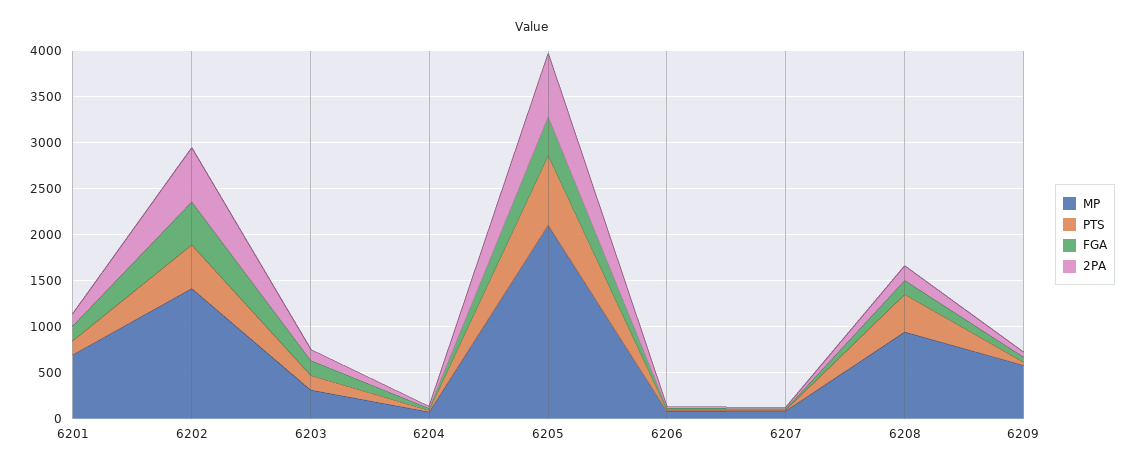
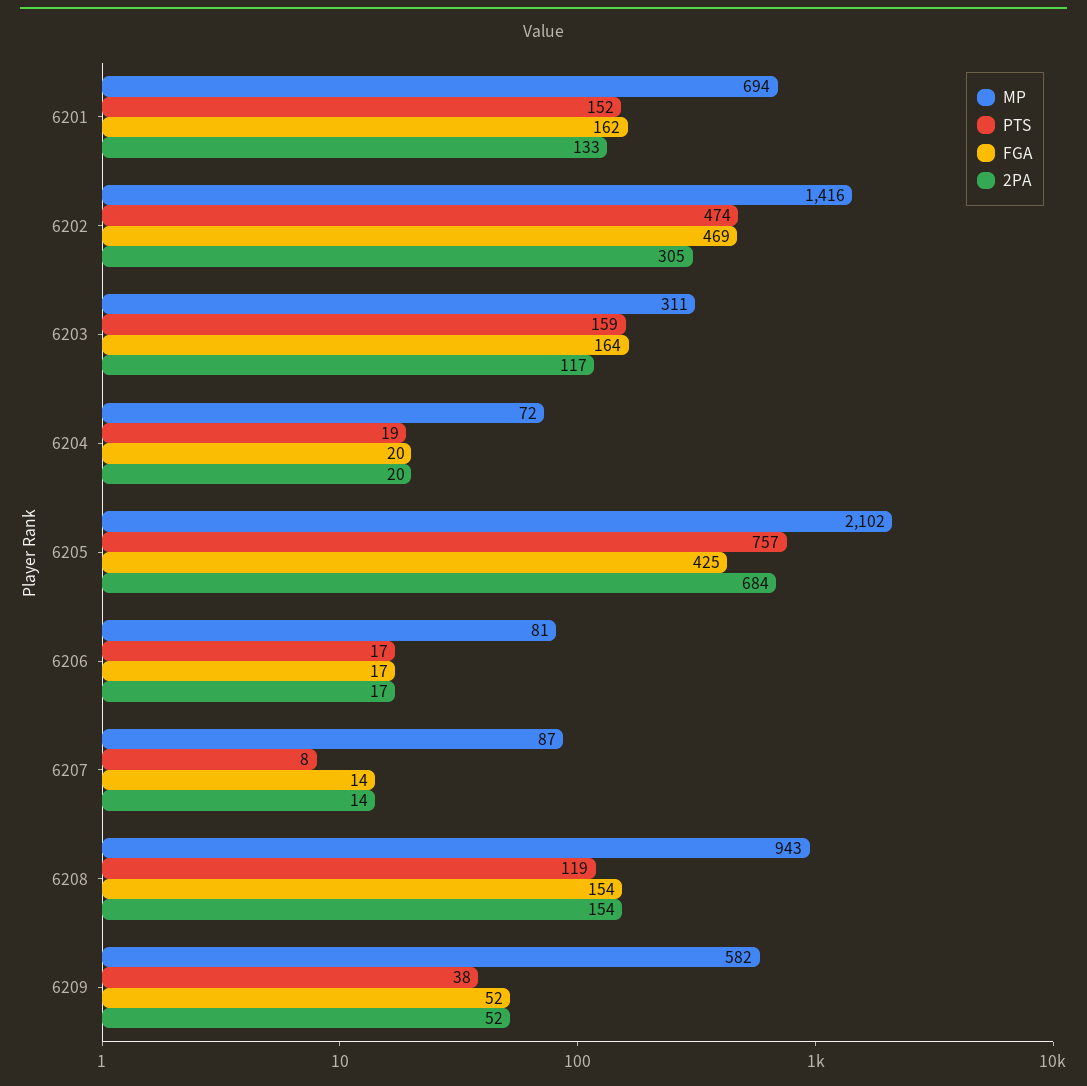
  {
    "MP": {
      "6201": 694,
      "6202": 1416,
      "6203": 311,
      "6204": 72,
      "6205": 2102,
      "6206": 81,
      "6207": 87,
      "6208": 943,
      "6209": 582
    },
    "PTS": {
      "6201": 152,
      "6202": 474,
      "6203": 159,
      "6204": 19,
      "6205": 757,
      "6206": 17,
      "6207": 8,
-     "6208": 400,
+     "6208": 119,
      "6209": 38
    },
    "FGA": {
      "6201": 162,
      "6202": 469,
      "6203": 164,
      "6204": 20,
      "6205": 425,
      "6206": 17,
      "6207": 14,
      "6208": 154,
      "6209": 52
    },
    "2PA": {
      "6201": 133,
-     "6202": 600,
+     "6202": 305,
      "6203": 117,
      "6204": 20,
      "6205": 684,
      "6206": 17,
      "6207": 14,
      "6208": 154,
      "6209": 52
    }
  }

